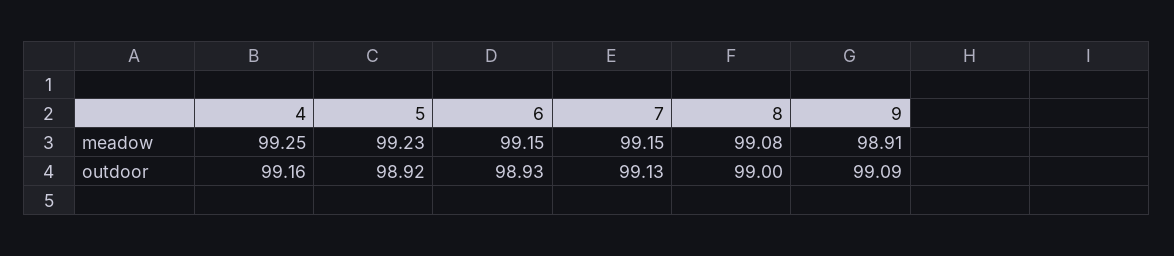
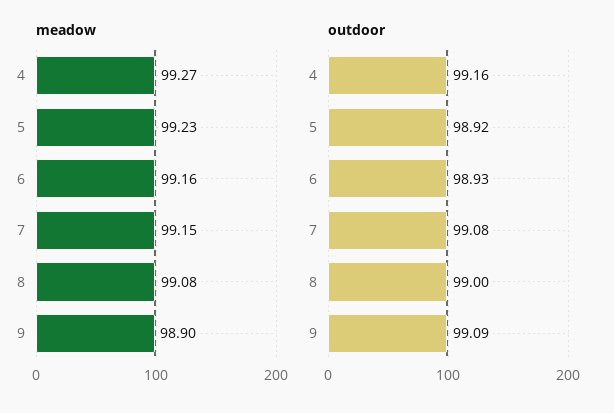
  {
    "meadow": {
-     "4": 99.25,
+     "4": 99.27,
      "5": 99.23,
-     "6": 99.15,
+     "6": 99.16,
      "7": 99.15,
      "8": 99.08,
-     "9": 98.91
+     "9": 98.9
    },
    "outdoor": {
      "4": 99.16,
      "5": 98.92,
      "6": 98.93,
-     "7": 99.13,
+     "7": 99.08,
      "8": 99,
      "9": 99.09
    }
  }

